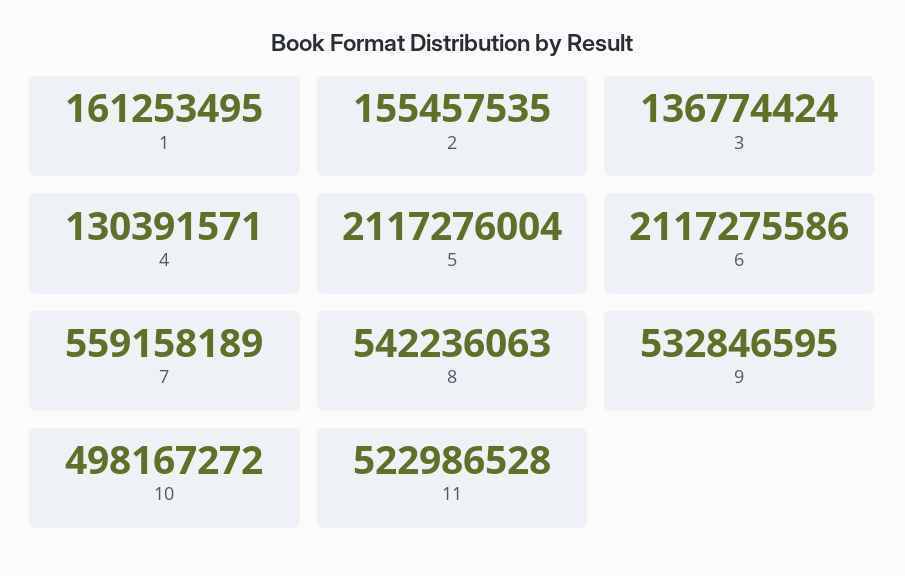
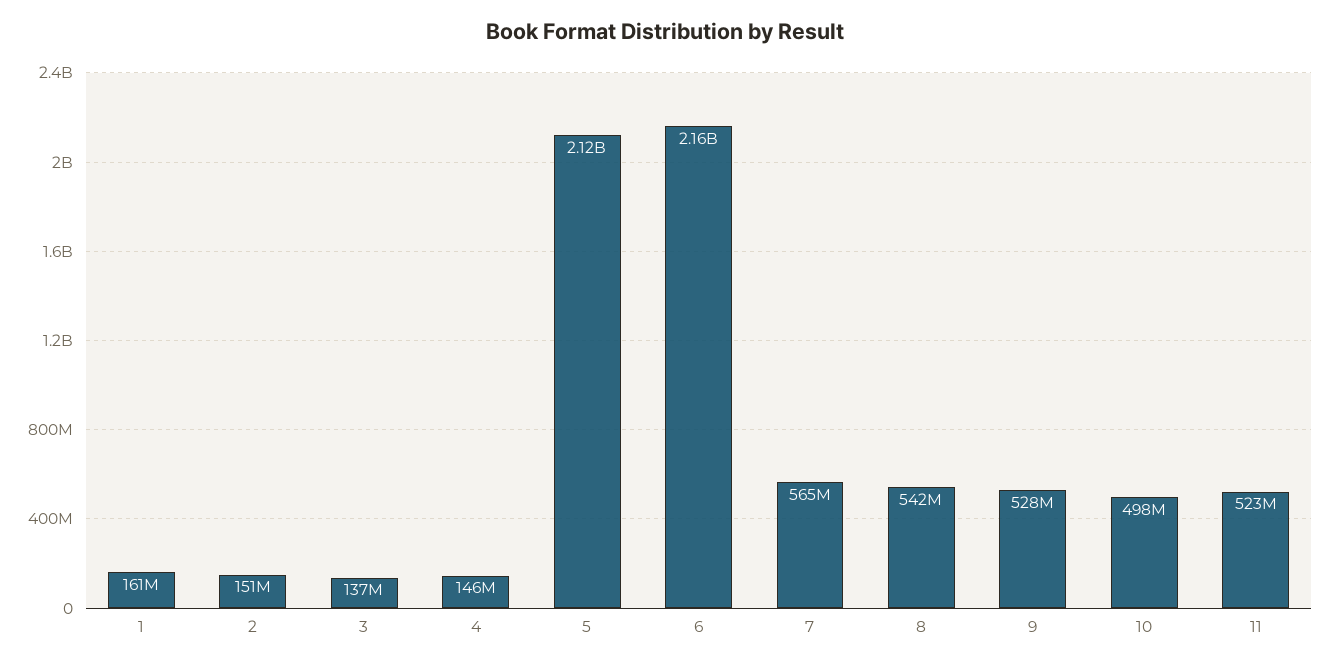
  {
    "1": 161253495,
-   "2": 155457535,
+   "2": 151000000,
    "3": 136774424,
-   "4": 130391571,
+   "4": 146000000,
    "5": 2117276004,
-   "6": 2117275586,
+   "6": 2160000000,
-   "7": 559158189,
+   "7": 565000000,
    "8": 542236063,
-   "9": 532846595,
+   "9": 528000000,
    "10": 498167272,
    "11": 522986528
  }

